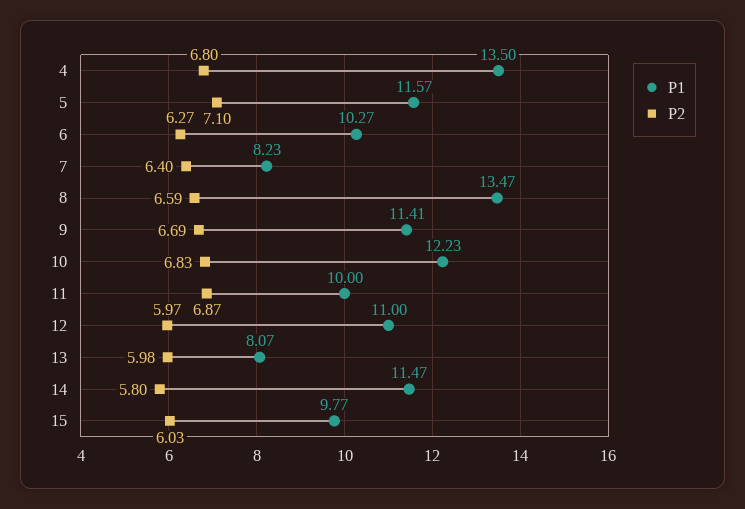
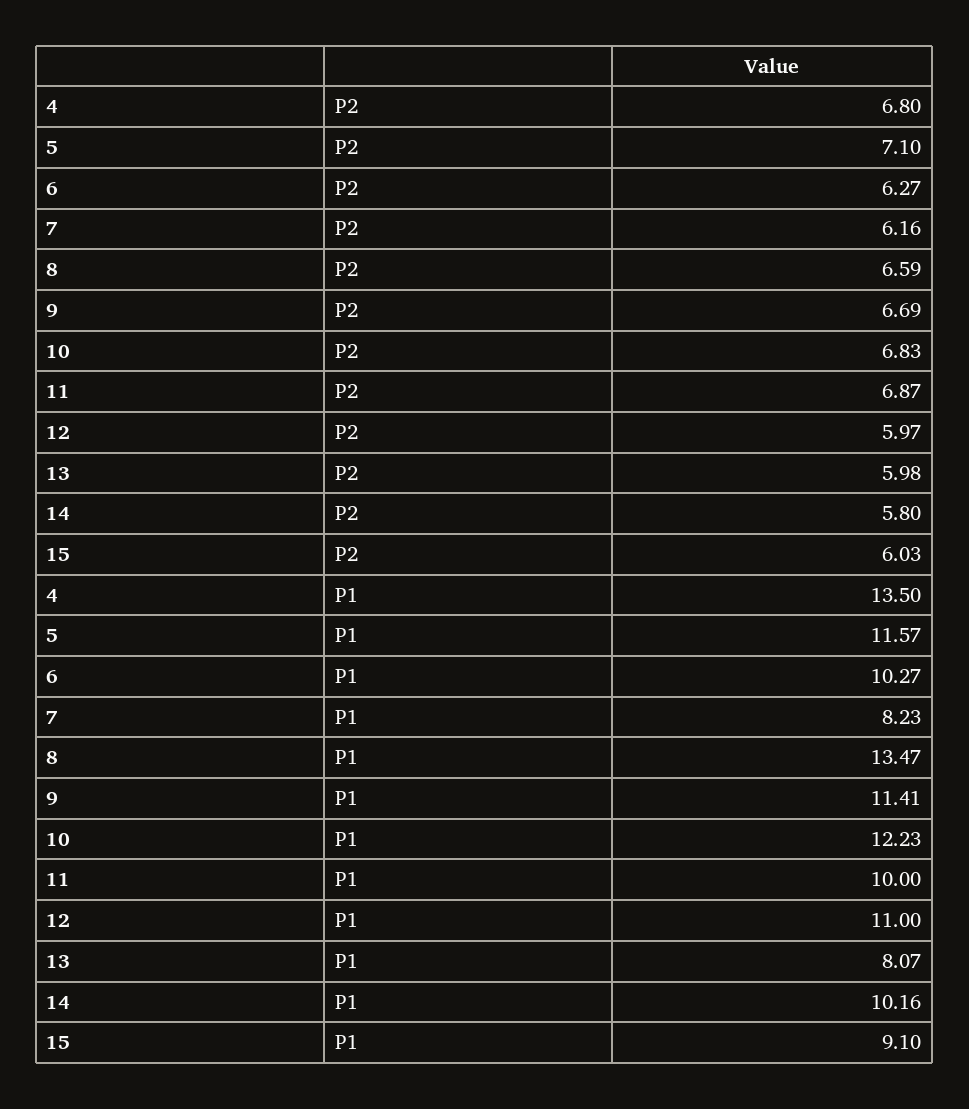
  {
    "P1": {
      "4": 13.5,
      "5": 11.57,
      "6": 10.27,
      "7": 8.23,
      "8": 13.47,
      "9": 11.41,
      "10": 12.23,
      "11": 10,
      "12": 11,
      "13": 8.07,
-     "14": 11.47,
+     "14": 10.16,
-     "15": 9.77
+     "15": 9.1
    },
    "P2": {
      "4": 6.8,
      "5": 7.1,
      "6": 6.27,
-     "7": 6.4,
+     "7": 6.16,
      "8": 6.59,
      "9": 6.69,
      "10": 6.83,
      "11": 6.87,
      "12": 5.97,
      "13": 5.98,
      "14": 5.8,
      "15": 6.03
    }
  }

